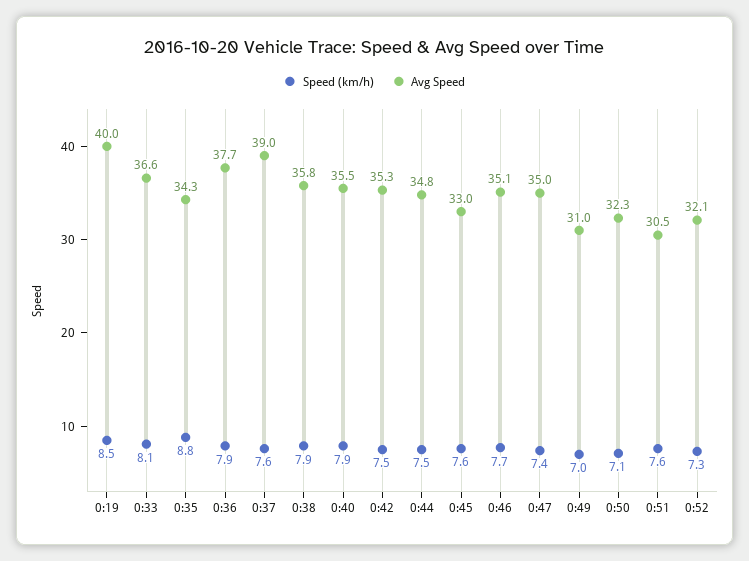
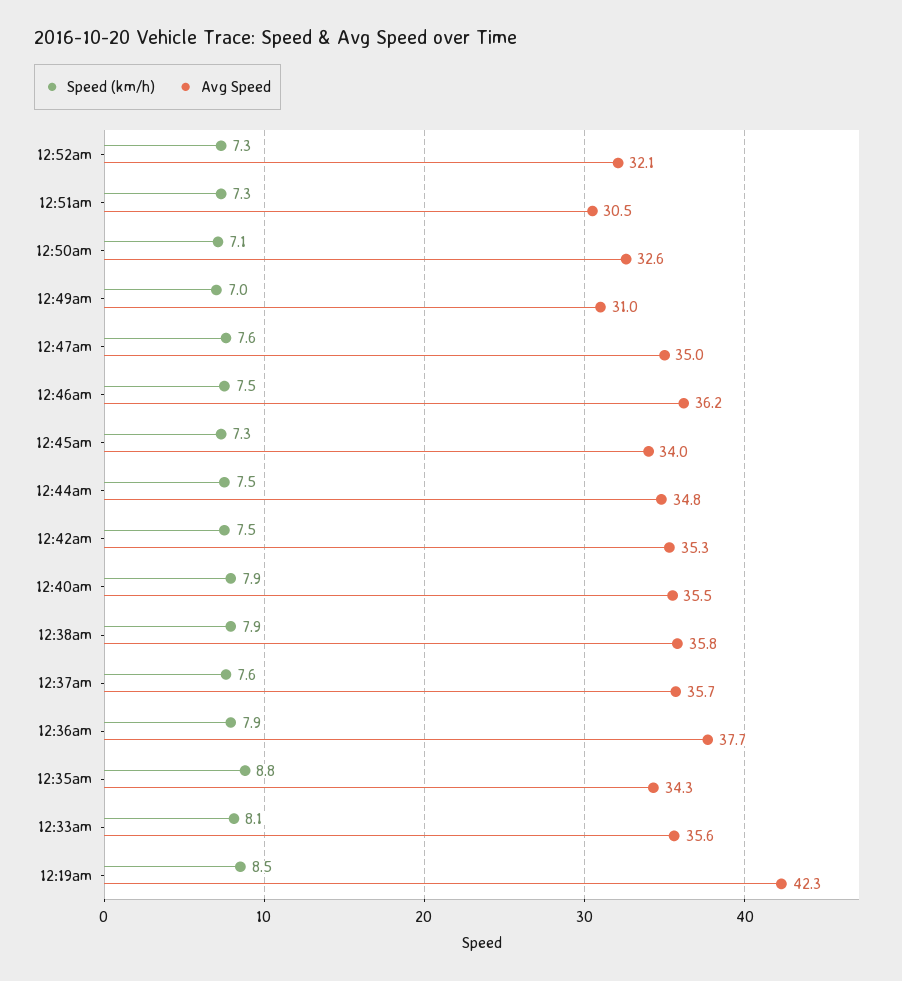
  {
    "Speed (km/h)": {
      "0:19": 8.5,
      "0:33": 8.1,
      "0:35": 8.8,
      "0:36": 7.9,
      "0:37": 7.6,
      "0:38": 7.9,
      "0:40": 7.9,
      "0:42": 7.5,
      "0:44": 7.5,
-     "0:45": 7.6,
+     "0:45": 7.3,
-     "0:46": 7.7,
+     "0:46": 7.5,
-     "0:47": 7.4,
+     "0:47": 7.6,
      "0:49": 7,
      "0:50": 7.1,
-     "0:51": 7.6,
+     "0:51": 7.3,
      "0:52": 7.3
    },
    "Avg Speed": {
-     "0:19": 40,
+     "0:19": 42.3,
-     "0:33": 36.6,
+     "0:33": 35.6,
      "0:35": 34.3,
      "0:36": 37.7,
-     "0:37": 39,
+     "0:37": 35.7,
      "0:38": 35.8,
      "0:40": 35.5,
      "0:42": 35.3,
      "0:44": 34.8,
-     "0:45": 33,
+     "0:45": 34,
-     "0:46": 35.1,
+     "0:46": 36.2,
      "0:47": 35,
      "0:49": 31,
-     "0:50": 32.3,
+     "0:50": 32.6,
      "0:51": 30.5,
      "0:52": 32.1
    }
  }

